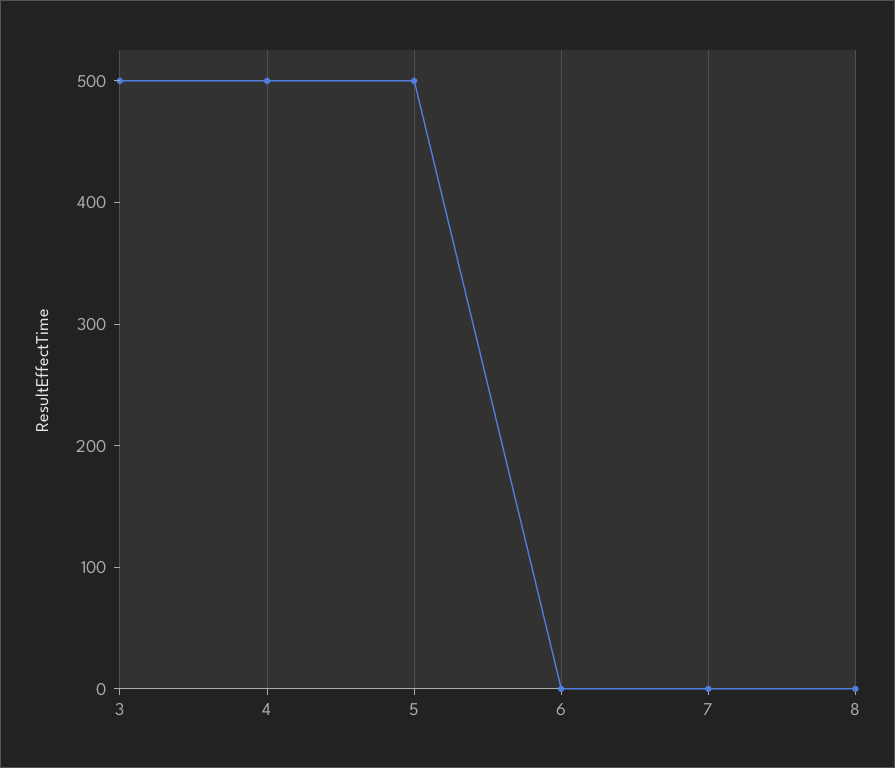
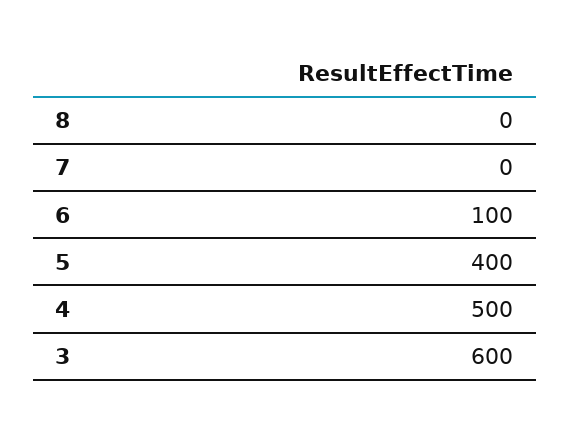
  {
-   "3": 500,
+   "3": 600,
    "4": 500,
-   "5": 500,
+   "5": 400,
-   "6": 0,
+   "6": 100,
    "7": 0,
    "8": 0
  }

